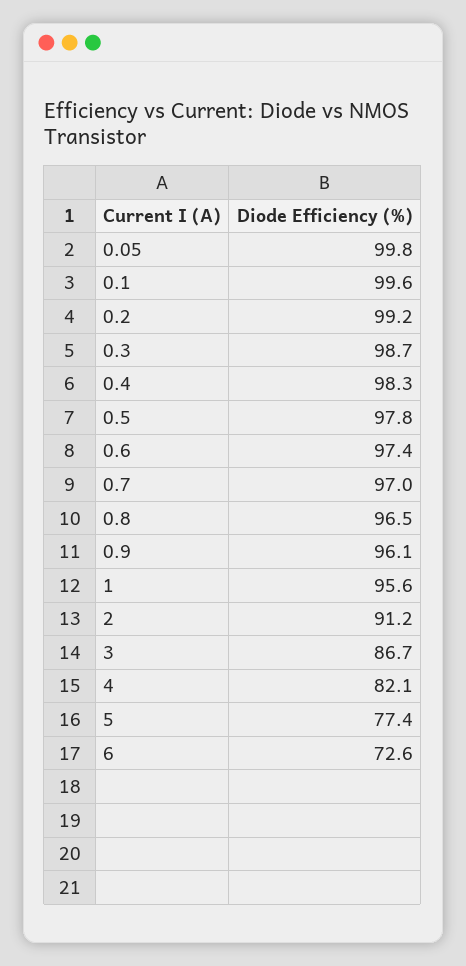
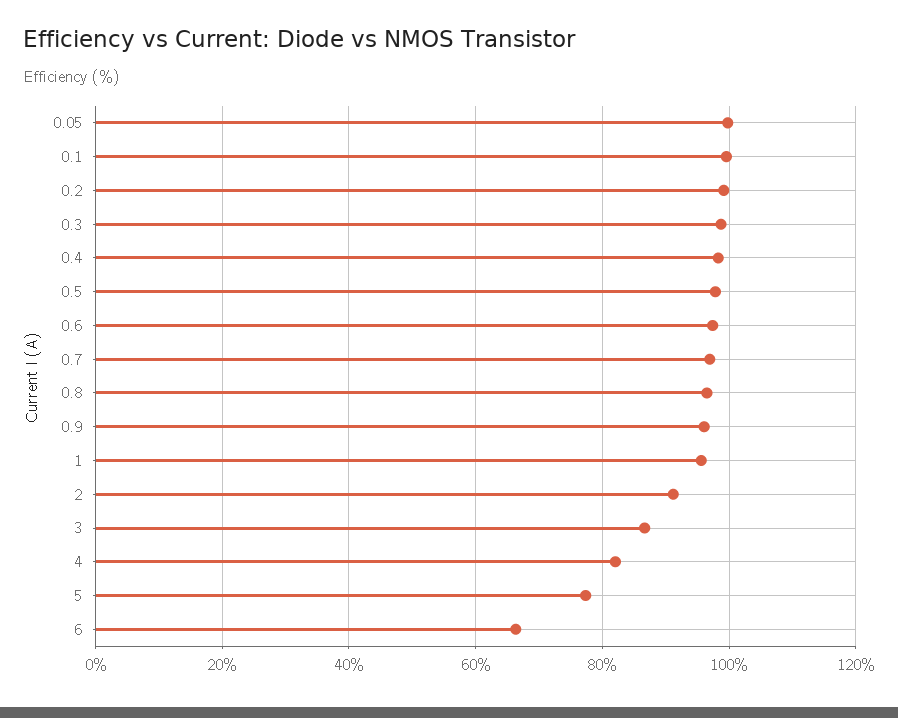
  {
    "0.05": 99.8,
    "0.1": 99.6,
    "0.2": 99.2,
    "0.3": 98.7,
    "0.4": 98.3,
    "0.5": 97.8,
    "0.6": 97.4,
    "0.7": 97,
    "0.8": 96.5,
    "0.9": 96.1,
    "1": 95.6,
    "2": 91.2,
    "3": 86.7,
    "4": 82.1,
    "5": 77.4,
-   "6": 72.6
+   "6": 66
  }

